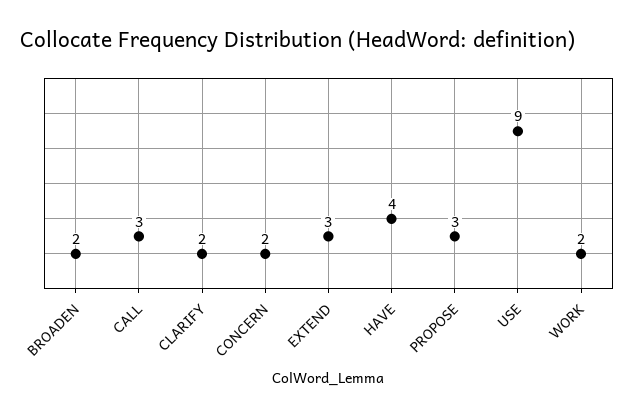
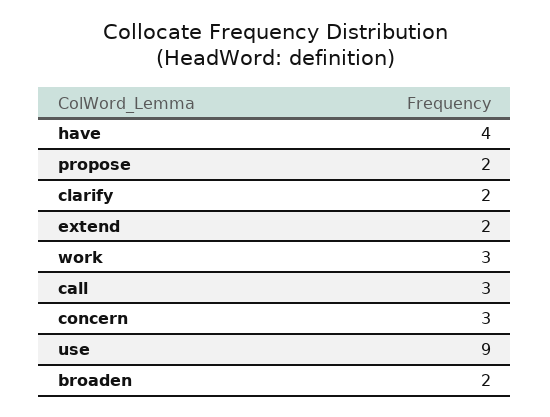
  {
    "BROADEN": 2,
    "CALL": 3,
    "CLARIFY": 2,
-   "CONCERN": 2,
+   "CONCERN": 3,
-   "EXTEND": 3,
+   "EXTEND": 2,
    "HAVE": 4,
-   "PROPOSE": 3,
+   "PROPOSE": 2,
    "USE": 9,
-   "WORK": 2
+   "WORK": 3
  }

